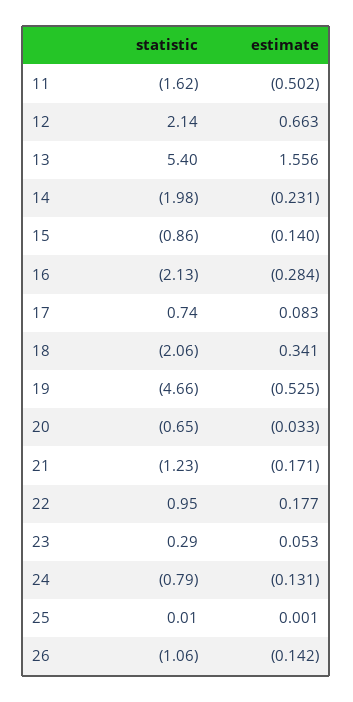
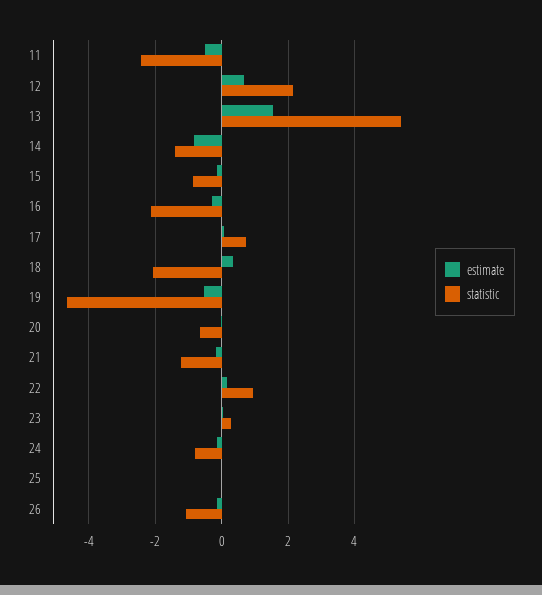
  {
    "statistic": {
-     "11": -1.62,
+     "11": -2.4,
      "12": 2.14,
      "13": 5.4,
-     "14": -1.98,
+     "14": -1.4,
      "15": -0.86,
      "16": -2.13,
      "17": 0.74,
      "18": -2.06,
      "19": -4.66,
      "20": -0.65,
      "21": -1.23,
      "22": 0.95,
      "23": 0.29,
      "24": -0.79,
      "25": 0.01,
      "26": -1.06
    },
    "estimate": {
      "11": -0.502,
      "12": 0.663,
      "13": 1.556,
-     "14": -0.231,
+     "14": -0.8,
      "15": -0.14,
      "16": -0.284,
      "17": 0.083,
      "18": 0.341,
      "19": -0.525,
      "20": -0.033,
      "21": -0.171,
      "22": 0.177,
      "23": 0.053,
      "24": -0.131,
      "25": 0.001,
      "26": -0.142
    }
  }

